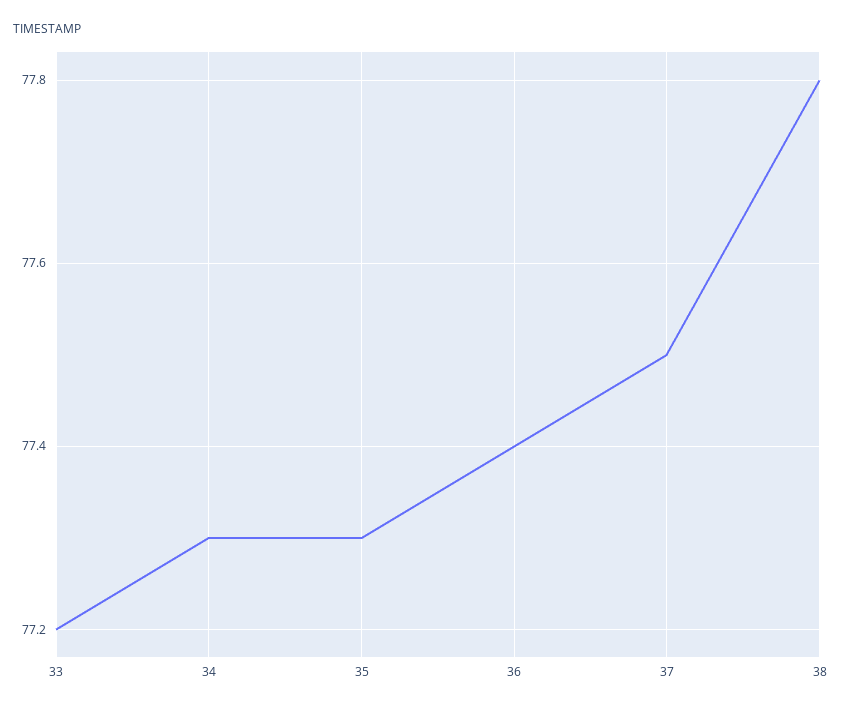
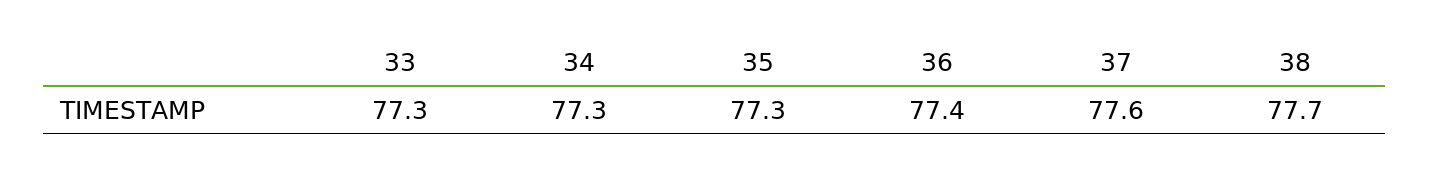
  {
-   "33": 77.2,
+   "33": 77.3,
    "34": 77.3,
    "35": 77.3,
    "36": 77.4,
-   "37": 77.5,
+   "37": 77.6,
-   "38": 77.8
+   "38": 77.7
  }

